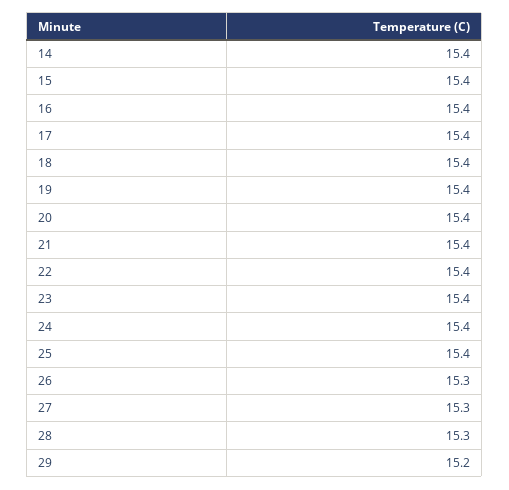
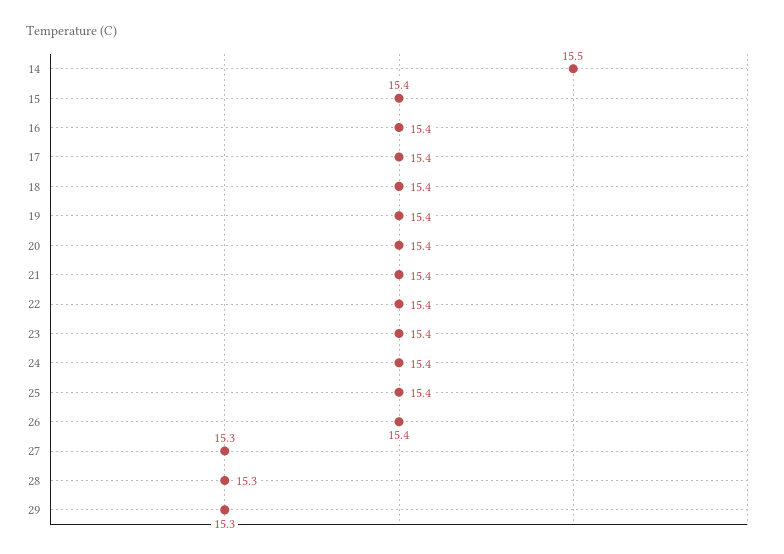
  {
-   "14": 15.4,
+   "14": 15.5,
    "15": 15.4,
    "16": 15.4,
    "17": 15.4,
    "18": 15.4,
    "19": 15.4,
    "20": 15.4,
    "21": 15.4,
    "22": 15.4,
    "23": 15.4,
    "24": 15.4,
    "25": 15.4,
-   "26": 15.3,
+   "26": 15.4,
    "27": 15.3,
    "28": 15.3,
-   "29": 15.2
+   "29": 15.3
  }

